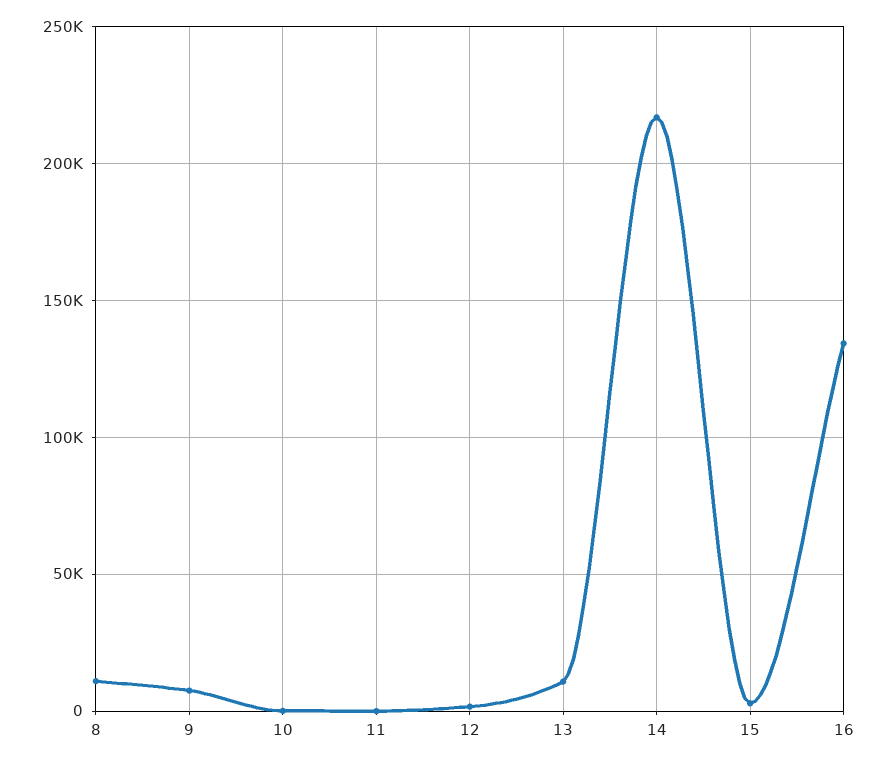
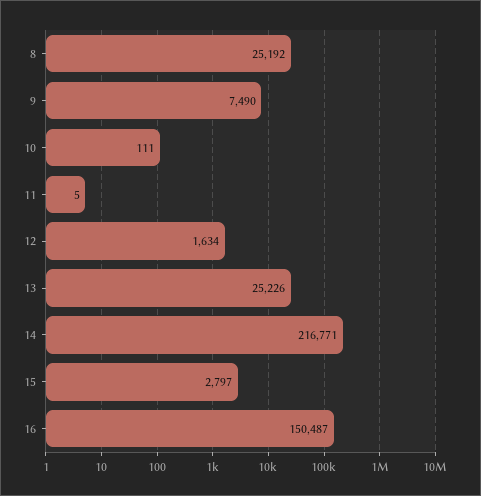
  {
-   "8": 10000,
+   "8": 25192,
    "9": 7490,
    "10": 111,
    "11": 5,
    "12": 1634,
-   "13": 10000,
+   "13": 25226,
    "14": 216771,
    "15": 2797,
-   "16": 135000
+   "16": 150487
  }

